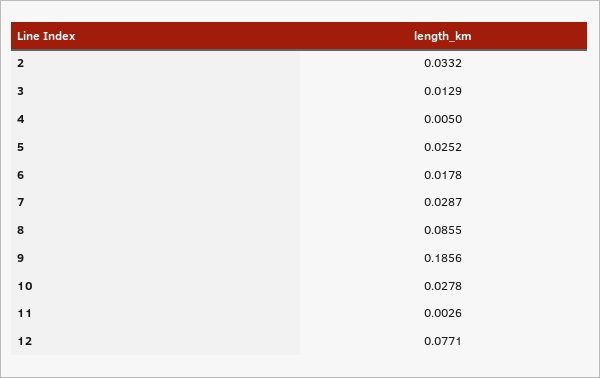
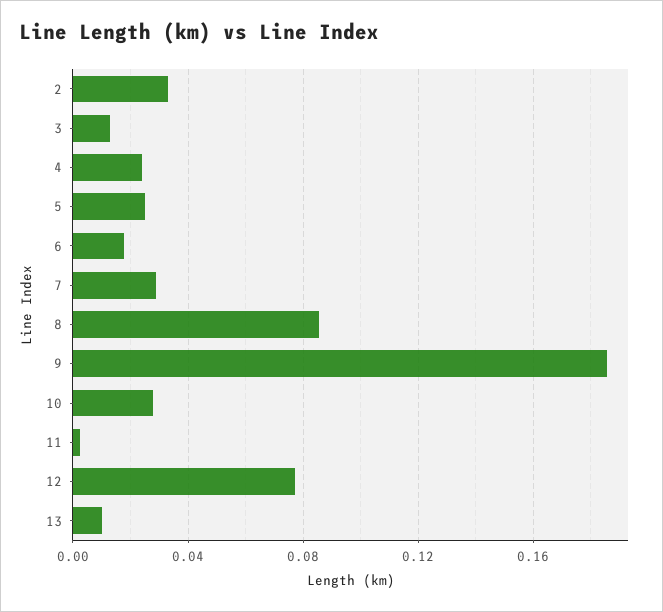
  {
    "2": 0.0332,
    "3": 0.0129,
-   "4": 0.005,
+   "4": 0.025,
    "5": 0.0252,
    "6": 0.0178,
    "7": 0.0287,
    "8": 0.0855,
    "9": 0.1856,
    "10": 0.0278,
    "11": 0.0026,
-   "12": 0.0771
+   "12": 0.0771,
+   "13": 0.01
  }

